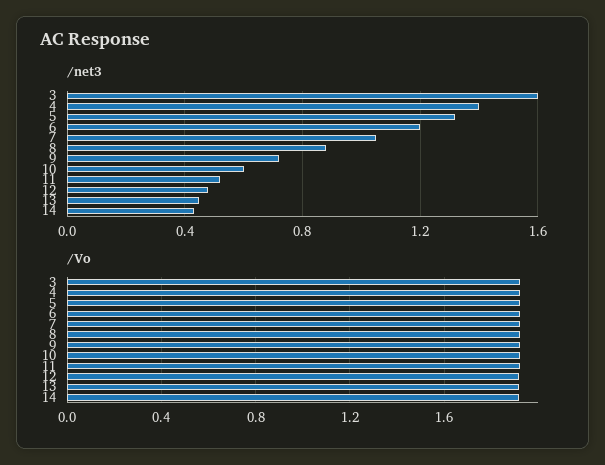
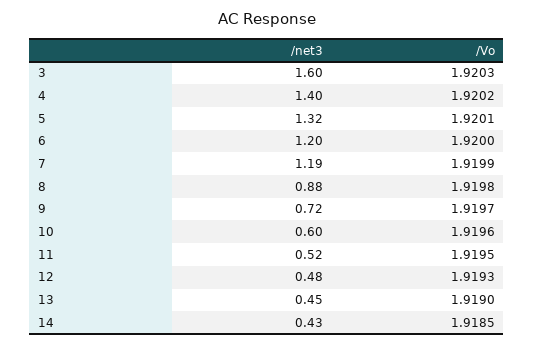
  {
    "/net3": {
      "3": 1.6,
      "4": 1.4,
      "5": 1.32,
      "6": 1.2,
-     "7": 1.05,
+     "7": 1.19,
      "8": 0.88,
      "9": 0.72,
      "10": 0.6,
      "11": 0.52,
      "12": 0.48,
      "13": 0.45,
      "14": 0.43
    },
    "/Vo": {
      "3": 1.9203,
      "4": 1.9202,
      "5": 1.9201,
      "6": 1.92,
      "7": 1.9199,
      "8": 1.9198,
      "9": 1.9197,
      "10": 1.9196,
      "11": 1.9195,
      "12": 1.9193,
      "13": 1.919,
      "14": 1.9185
    }
  }

